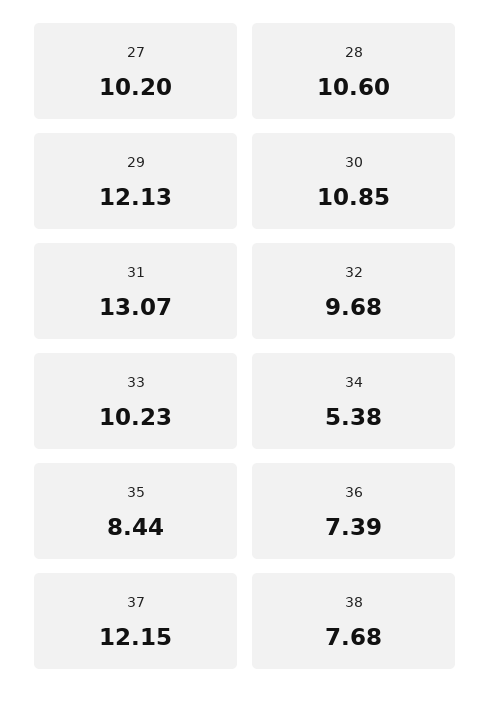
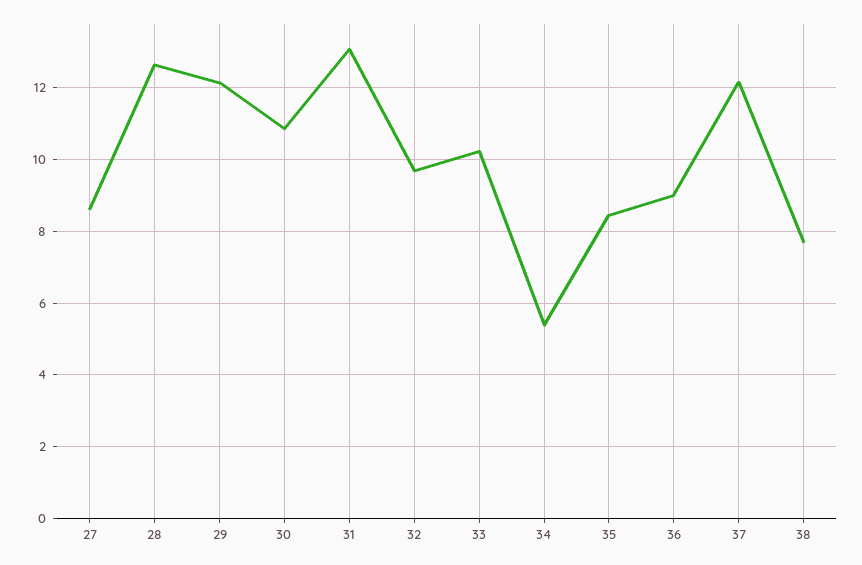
  {
-   "27": 10.2,
+   "27": 8.6,
-   "28": 10.6,
+   "28": 12.6,
    "29": 12.13,
    "30": 10.85,
    "31": 13.07,
    "32": 9.68,
    "33": 10.23,
    "34": 5.38,
    "35": 8.44,
-   "36": 7.39,
+   "36": 9,
    "37": 12.15,
    "38": 7.68
  }

